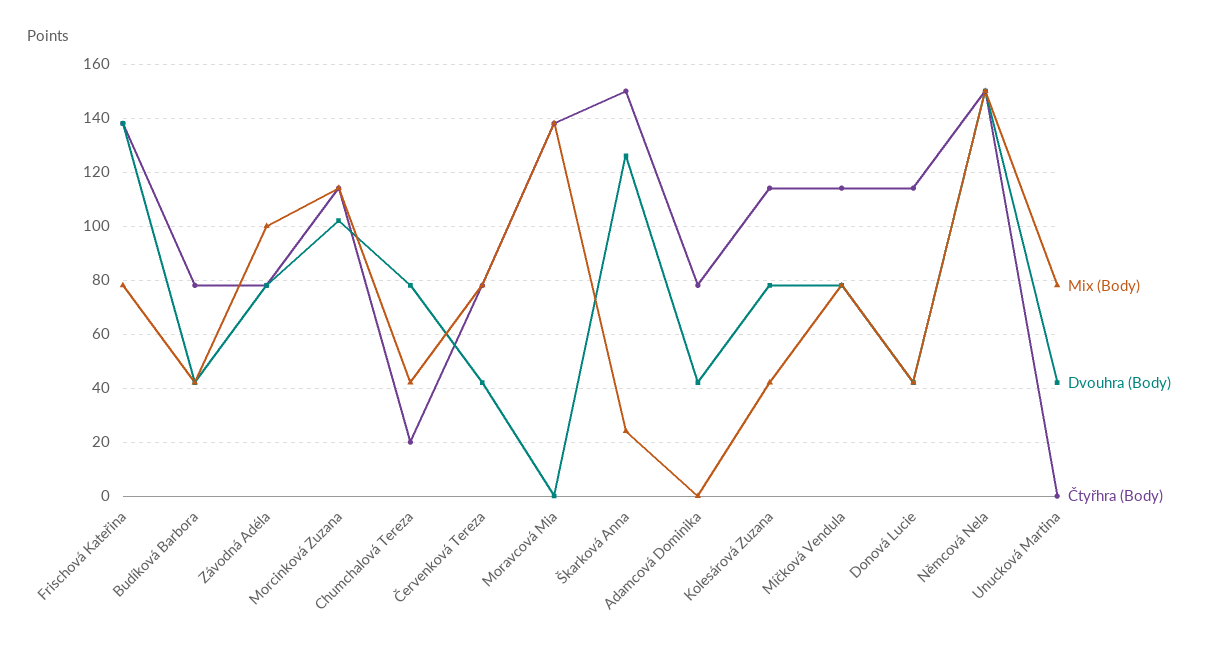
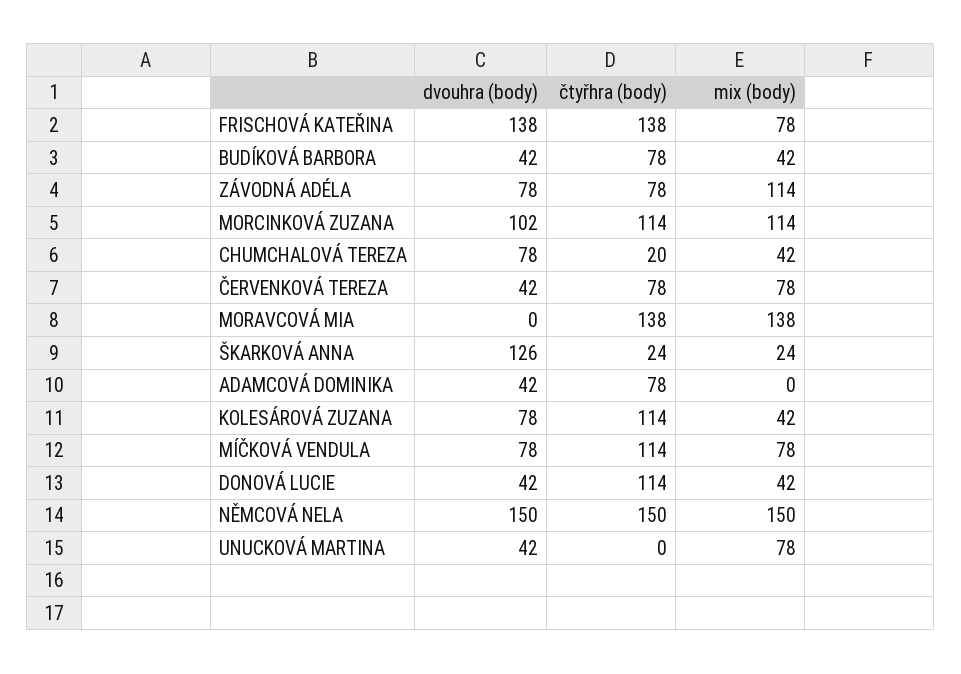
  {
    "Mix (Body)": {
      "Frischová Kateřina": 78,
      "Budíková Barbora": 42,
-     "Závodná Adéla": 100,
+     "Závodná Adéla": 114,
      "Morcinková Zuzana": 114,
      "Chumchalová Tereza": 42,
      "Červenková Tereza": 78,
      "Moravcová Mia": 138,
      "Škarková Anna": 24,
      "Adamcová Dominika": 0,
      "Kolesárová Zuzana": 42,
      "Míčková Vendula": 78,
      "Donová Lucie": 42,
      "Němcová Nela": 150,
      "Unucková Martina": 78
    },
    "Dvouhra (Body)": {
      "Frischová Kateřina": 138,
      "Budíková Barbora": 42,
      "Závodná Adéla": 78,
      "Morcinková Zuzana": 102,
      "Chumchalová Tereza": 78,
      "Červenková Tereza": 42,
      "Moravcová Mia": 0,
      "Škarková Anna": 126,
      "Adamcová Dominika": 42,
      "Kolesárová Zuzana": 78,
      "Míčková Vendula": 78,
      "Donová Lucie": 42,
      "Němcová Nela": 150,
      "Unucková Martina": 42
    },
    "Čtyřhra (Body)": {
      "Frischová Kateřina": 138,
      "Budíková Barbora": 78,
      "Závodná Adéla": 78,
      "Morcinková Zuzana": 114,
      "Chumchalová Tereza": 20,
      "Červenková Tereza": 78,
      "Moravcová Mia": 138,
-     "Škarková Anna": 150,
+     "Škarková Anna": 24,
      "Adamcová Dominika": 78,
      "Kolesárová Zuzana": 114,
      "Míčková Vendula": 114,
      "Donová Lucie": 114,
      "Němcová Nela": 150,
      "Unucková Martina": 0
    }
  }

